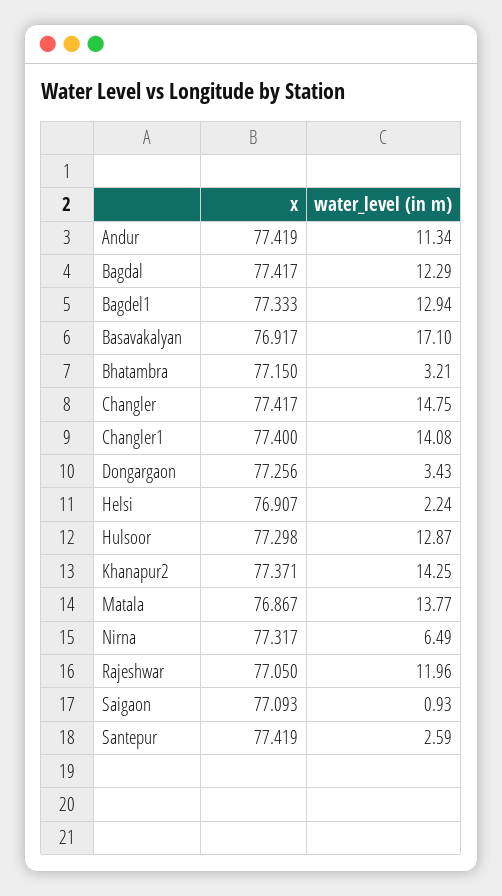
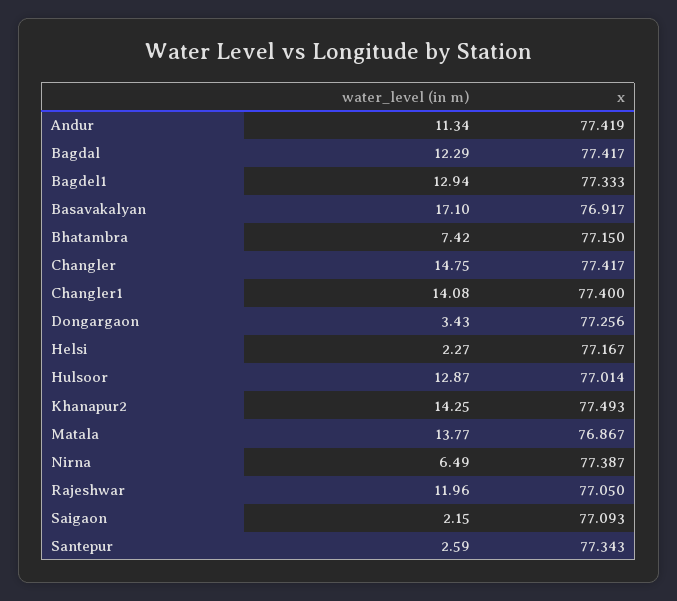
  {
    "x": {
      "Andur": 77.419,
      "Bagdal": 77.417,
      "Bagdel1": 77.333,
      "Basavakalyan": 76.917,
      "Bhatambra": 77.15,
      "Changler": 77.417,
      "Changler1": 77.4,
      "Dongargaon": 77.256,
-     "Helsi": 76.907,
+     "Helsi": 77.167,
-     "Hulsoor": 77.298,
+     "Hulsoor": 77.014,
-     "Khanapur2": 77.371,
+     "Khanapur2": 77.493,
      "Matala": 76.867,
-     "Nirna": 77.317,
+     "Nirna": 77.387,
      "Rajeshwar": 77.05,
      "Saigaon": 77.093,
-     "Santepur": 77.419
+     "Santepur": 77.343
    },
    "water_level (in m)": {
      "Andur": 11.34,
      "Bagdal": 12.29,
      "Bagdel1": 12.94,
      "Basavakalyan": 17.1,
-     "Bhatambra": 3.21,
+     "Bhatambra": 7.42,
      "Changler": 14.75,
      "Changler1": 14.08,
      "Dongargaon": 3.43,
-     "Helsi": 2.24,
+     "Helsi": 2.27,
      "Hulsoor": 12.87,
      "Khanapur2": 14.25,
      "Matala": 13.77,
      "Nirna": 6.49,
      "Rajeshwar": 11.96,
-     "Saigaon": 0.93,
+     "Saigaon": 2.15,
      "Santepur": 2.59
    }
  }

